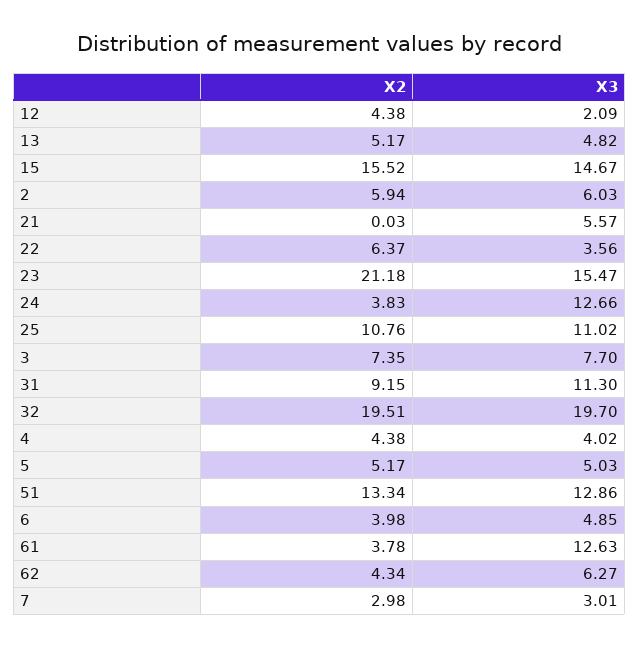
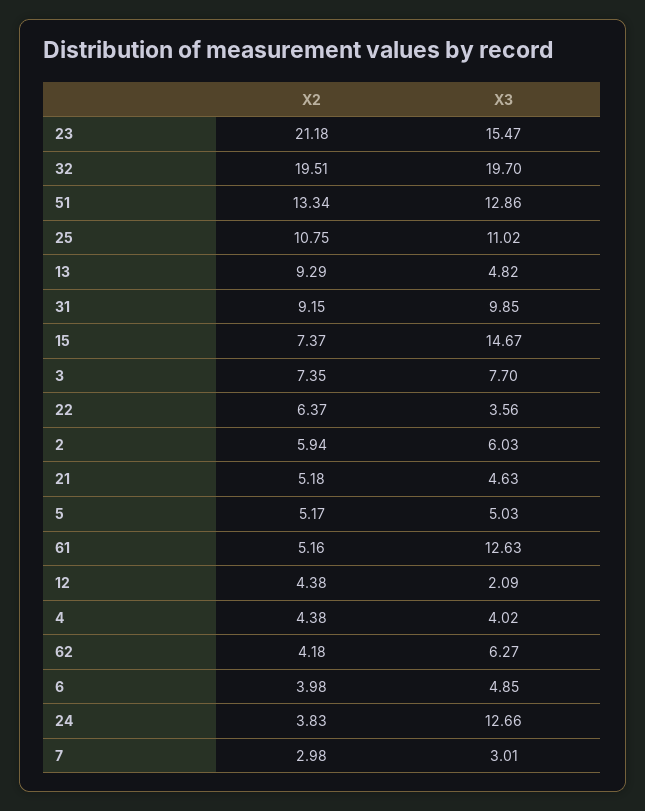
  {
    "X2": {
      "12": 4.38,
-     "13": 5.17,
+     "13": 9.29,
-     "15": 15.52,
+     "15": 7.37,
      "2": 5.94,
-     "21": 0.03,
+     "21": 5.18,
      "22": 6.37,
      "23": 21.18,
      "24": 3.83,
-     "25": 10.76,
+     "25": 10.75,
      "3": 7.35,
      "31": 9.15,
      "32": 19.51,
      "4": 4.38,
      "5": 5.17,
      "51": 13.34,
      "6": 3.98,
-     "61": 3.78,
+     "61": 5.16,
-     "62": 4.34,
+     "62": 4.18,
      "7": 2.98
    },
    "X3": {
      "12": 2.09,
      "13": 4.82,
      "15": 14.67,
      "2": 6.03,
-     "21": 5.57,
+     "21": 4.63,
      "22": 3.56,
      "23": 15.47,
      "24": 12.66,
      "25": 11.02,
      "3": 7.7,
-     "31": 11.3,
+     "31": 9.85,
      "32": 19.7,
      "4": 4.02,
      "5": 5.03,
      "51": 12.86,
      "6": 4.85,
      "61": 12.63,
      "62": 6.27,
      "7": 3.01
    }
  }

